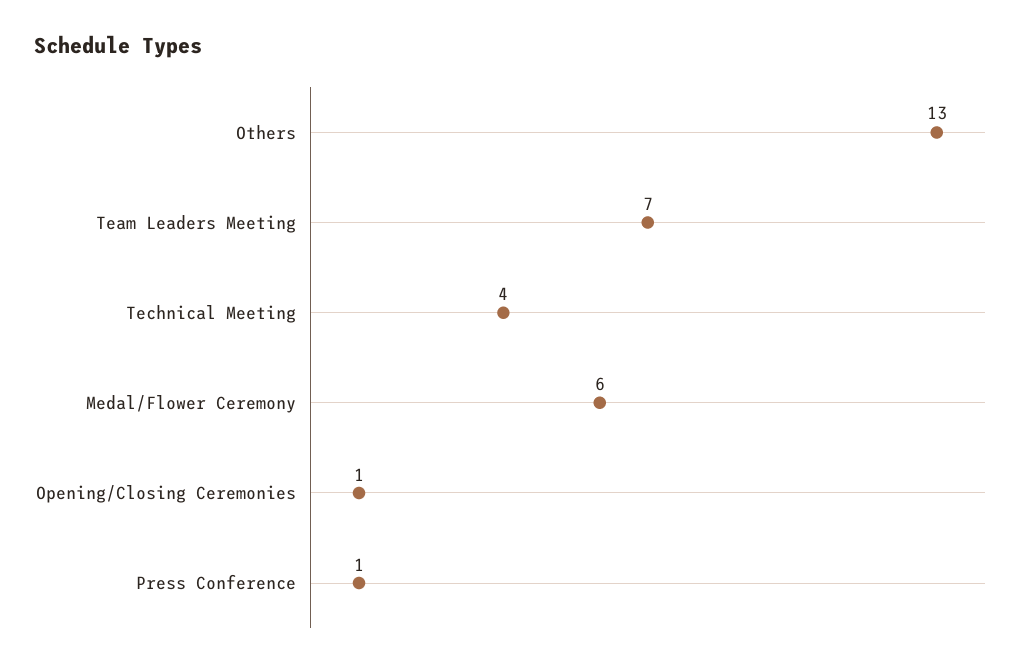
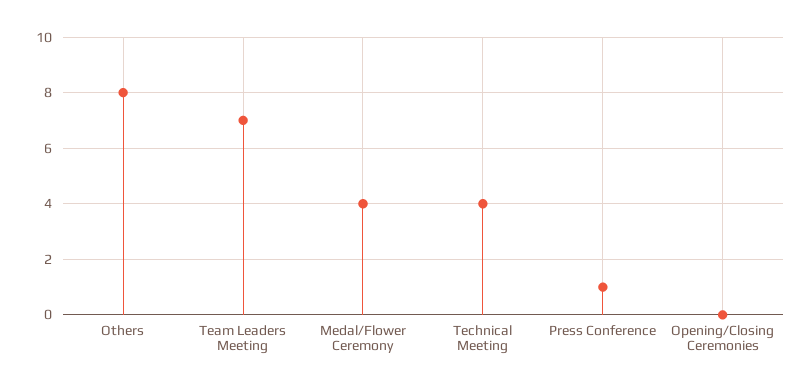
  {
-   "Others": 13,
+   "Others": 8,
    "Team Leaders Meeting": 7,
    "Technical Meeting": 4,
-   "Medal/Flower Ceremony": 6,
+   "Medal/Flower Ceremony": 4,
-   "Opening/Closing Ceremonies": 1,
+   "Opening/Closing Ceremonies": 0,
    "Press Conference": 1
  }

